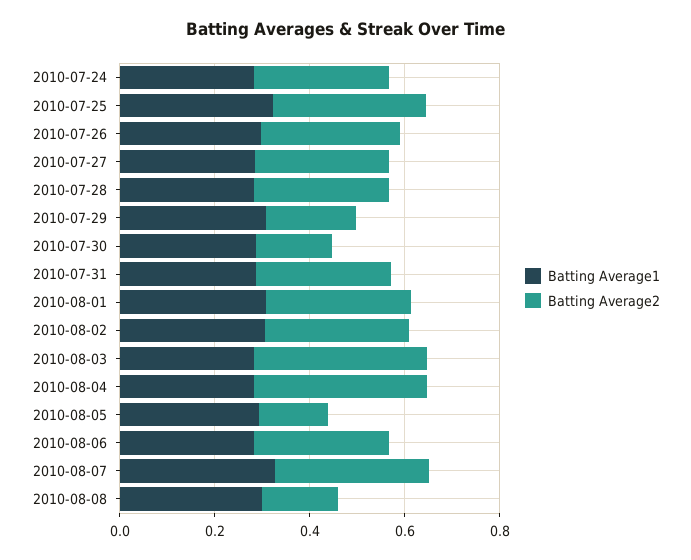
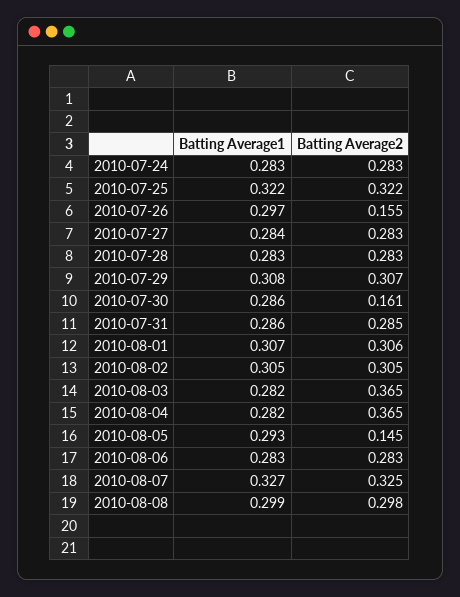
  {
    "Batting Average1": {
      "2010-07-24": 0.283,
      "2010-07-25": 0.322,
      "2010-07-26": 0.297,
      "2010-07-27": 0.284,
      "2010-07-28": 0.283,
      "2010-07-29": 0.308,
      "2010-07-30": 0.286,
      "2010-07-31": 0.286,
      "2010-08-01": 0.307,
      "2010-08-02": 0.305,
      "2010-08-03": 0.282,
      "2010-08-04": 0.282,
      "2010-08-05": 0.293,
      "2010-08-06": 0.283,
      "2010-08-07": 0.327,
      "2010-08-08": 0.299
    },
    "Batting Average2": {
      "2010-07-24": 0.283,
      "2010-07-25": 0.322,
-     "2010-07-26": 0.3,
+     "2010-07-26": 0.155,
      "2010-07-27": 0.283,
      "2010-07-28": 0.283,
-     "2010-07-29": 0.2,
+     "2010-07-29": 0.307,
      "2010-07-30": 0.161,
      "2010-07-31": 0.285,
      "2010-08-01": 0.306,
      "2010-08-02": 0.305,
      "2010-08-03": 0.365,
      "2010-08-04": 0.365,
      "2010-08-05": 0.145,
      "2010-08-06": 0.283,
      "2010-08-07": 0.325,
-     "2010-08-08": 0.15
+     "2010-08-08": 0.298
    }
  }

